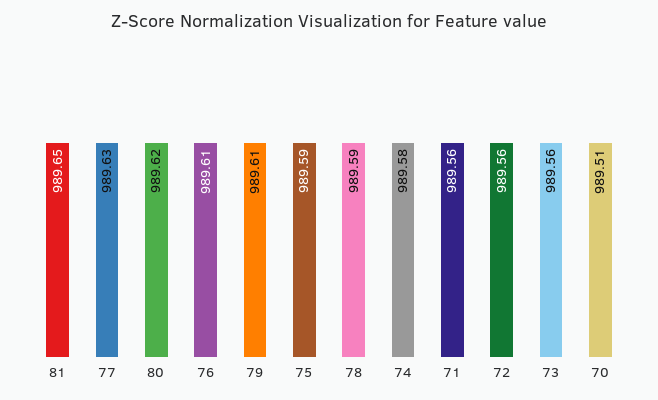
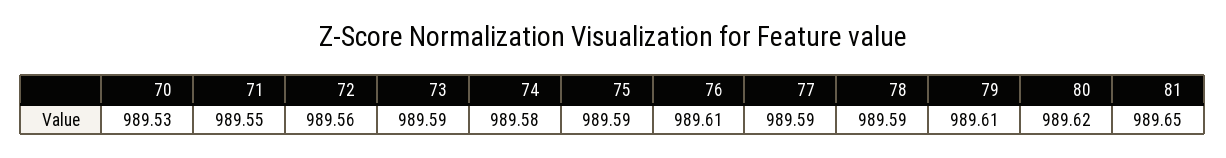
  {
    "81": 989.65,
-   "77": 989.63,
+   "77": 989.59,
    "80": 989.62,
    "76": 989.61,
    "79": 989.61,
    "75": 989.59,
    "78": 989.59,
    "74": 989.58,
-   "71": 989.56,
+   "71": 989.55,
    "72": 989.56,
-   "73": 989.56,
+   "73": 989.59,
-   "70": 989.51
+   "70": 989.53
  }

